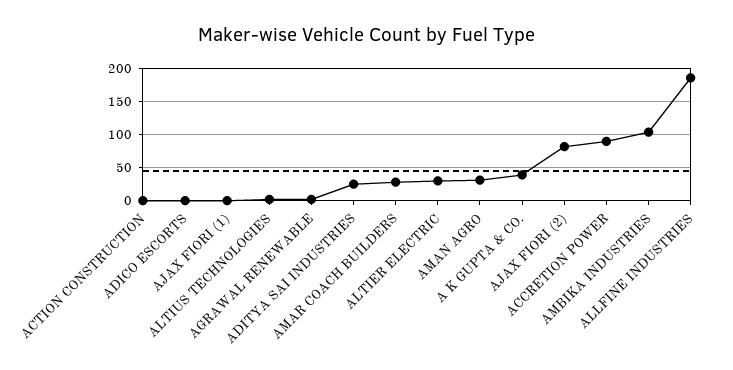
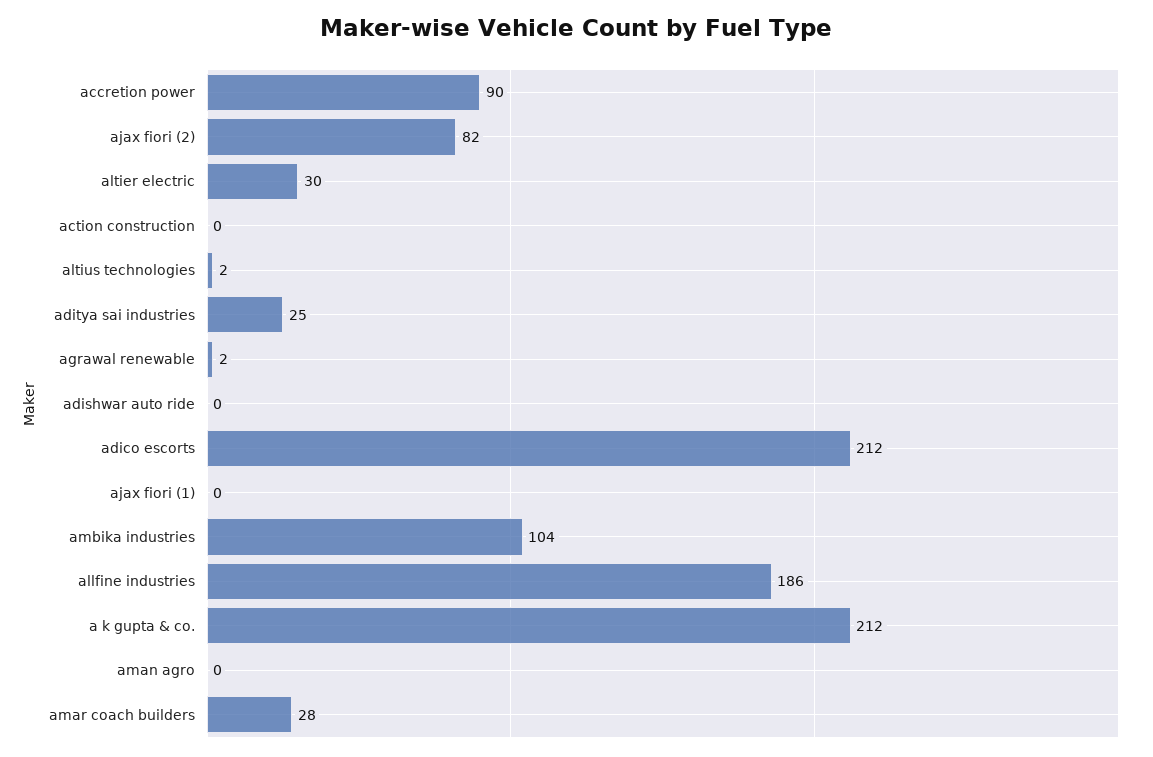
  {
    "ACTION CONSTRUCTION": 0,
-   "ADICO ESCORTS": 0,
+   "ADICO ESCORTS": 212,
    "AJAX FIORI (1)": 0,
    "ALTIUS TECHNOLOGIES": 2,
    "AGRAWAL RENEWABLE": 2,
    "ADITYA SAI INDUSTRIES": 25,
    "AMAR COACH BUILDERS": 28,
    "ALTIER ELECTRIC": 30,
-   "AMAN AGRO": 30,
+   "AMAN AGRO": 0,
-   "A K GUPTA & CO.": 40,
+   "A K GUPTA & CO.": 212,
    "AJAX FIORI (2)": 82,
    "ACCRETION POWER": 90,
    "AMBIKA INDUSTRIES": 104,
-   "ALLFINE INDUSTRIES": 186
+   "ALLFINE INDUSTRIES": 186,
+   "adishwar auto ride": 0
  }

